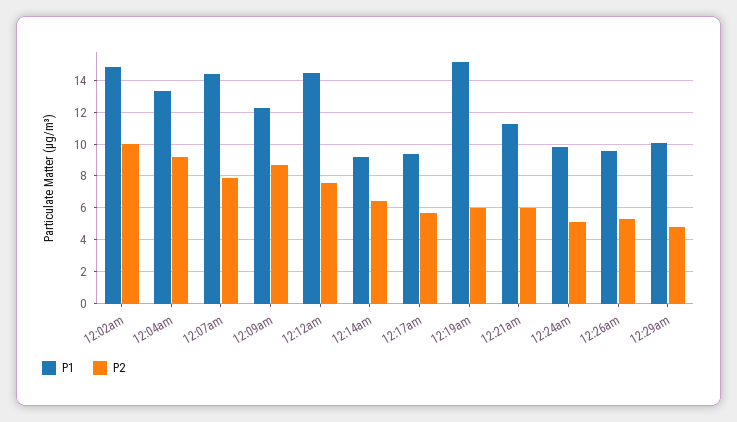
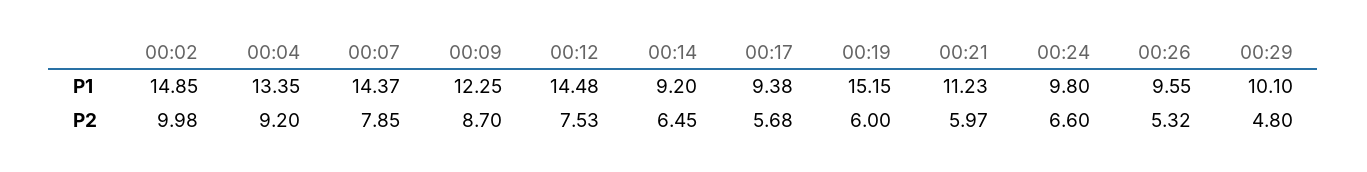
  {
    "P1": {
      "12:02am": 14.85,
      "12:04am": 13.35,
      "12:07am": 14.37,
      "12:09am": 12.25,
      "12:12am": 14.48,
      "12:14am": 9.2,
      "12:17am": 9.38,
      "12:19am": 15.15,
      "12:21am": 11.23,
      "12:24am": 9.8,
      "12:26am": 9.55,
      "12:29am": 10.1
    },
    "P2": {
      "12:02am": 9.98,
      "12:04am": 9.2,
      "12:07am": 7.85,
      "12:09am": 8.7,
      "12:12am": 7.53,
      "12:14am": 6.45,
      "12:17am": 5.68,
      "12:19am": 6,
      "12:21am": 5.97,
-     "12:24am": 5,
+     "12:24am": 6.6,
      "12:26am": 5.32,
      "12:29am": 4.8
    }
  }

